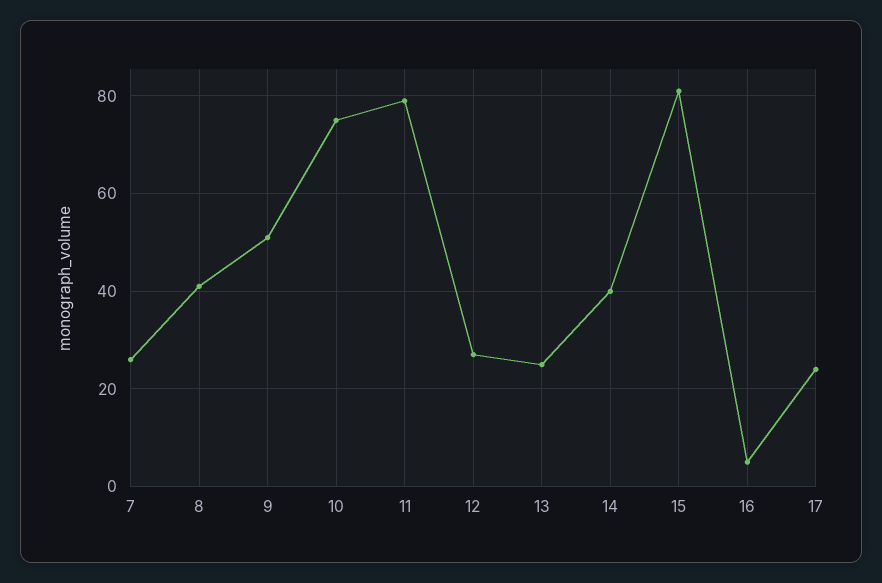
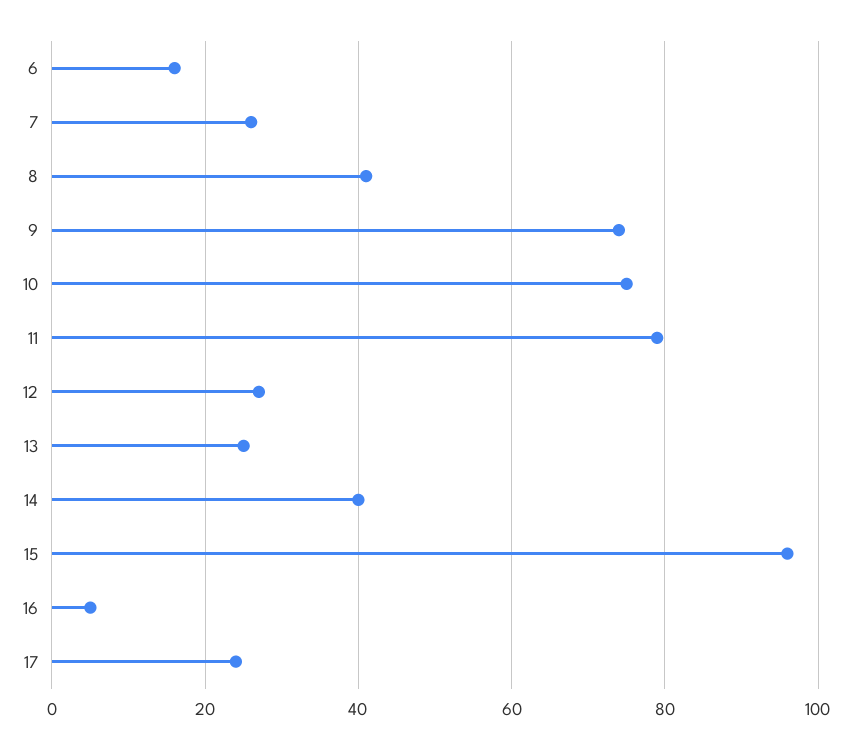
  {
    "7": 25,
    "8": 40,
-   "9": 50,
+   "9": 75,
    "10": 75,
    "11": 80,
    "12": 25,
    "13": 25,
    "14": 40,
-   "15": 80,
+   "15": 95,
    "16": 5,
-   "17": 25
+   "17": 25,
+   "6": 15
  }

